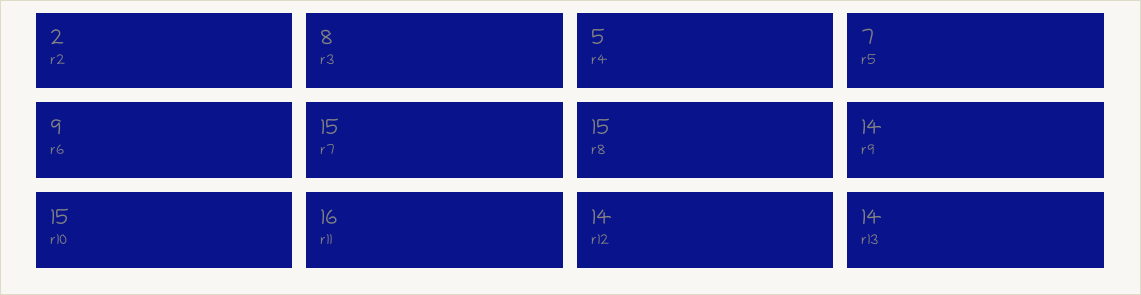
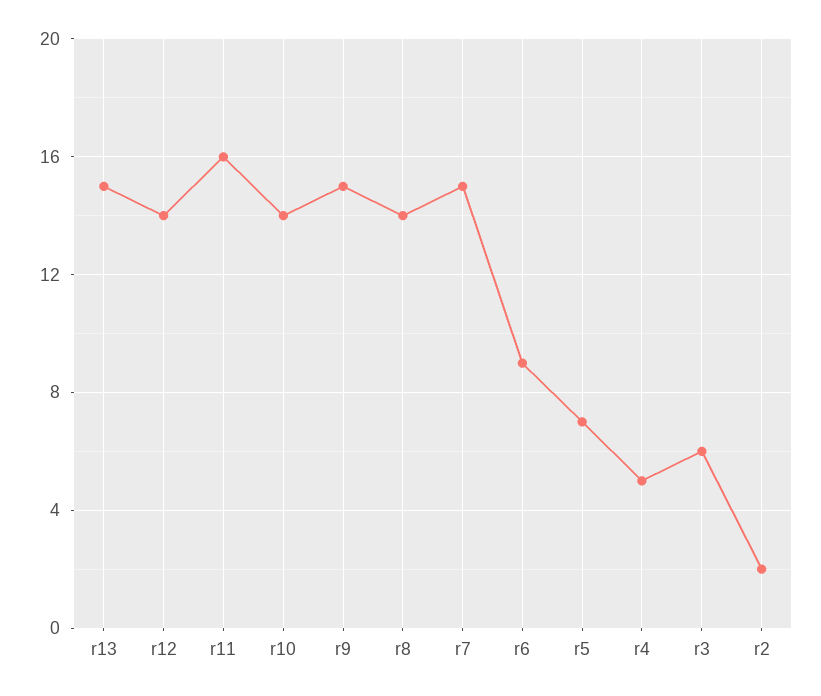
  {
    "r2": 2,
-   "r3": 8,
+   "r3": 6,
    "r4": 5,
    "r5": 7,
    "r6": 9,
    "r7": 15,
-   "r8": 15,
+   "r8": 14,
-   "r9": 14,
+   "r9": 15,
-   "r10": 15,
+   "r10": 14,
    "r11": 16,
    "r12": 14,
-   "r13": 14
+   "r13": 15
  }

